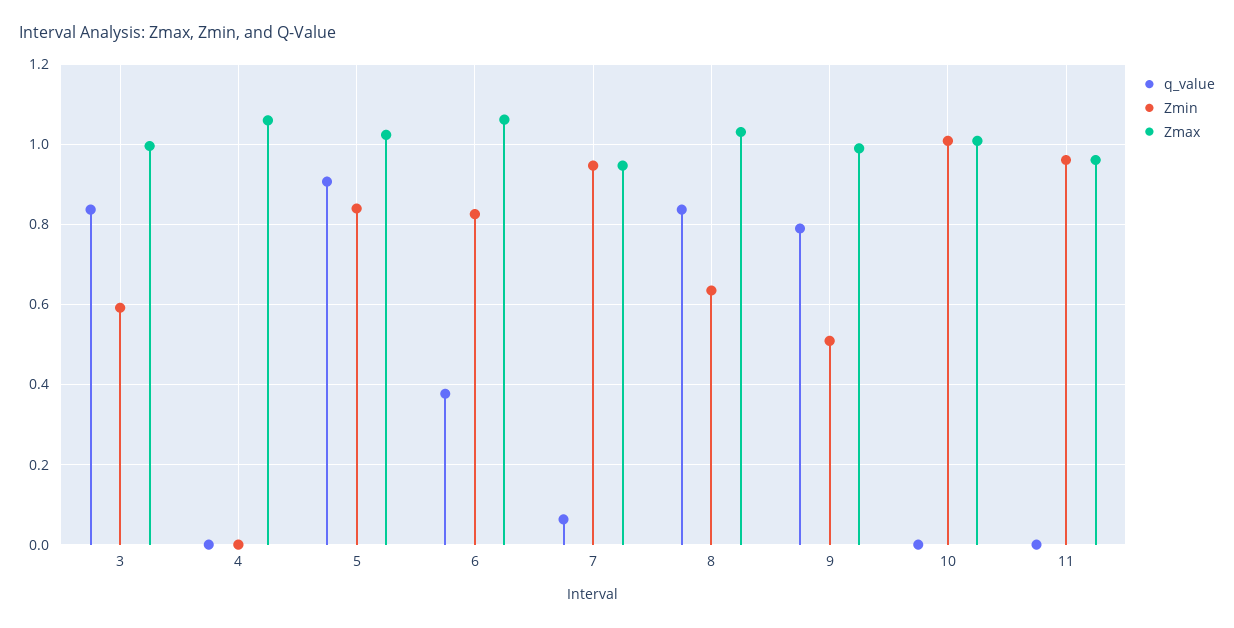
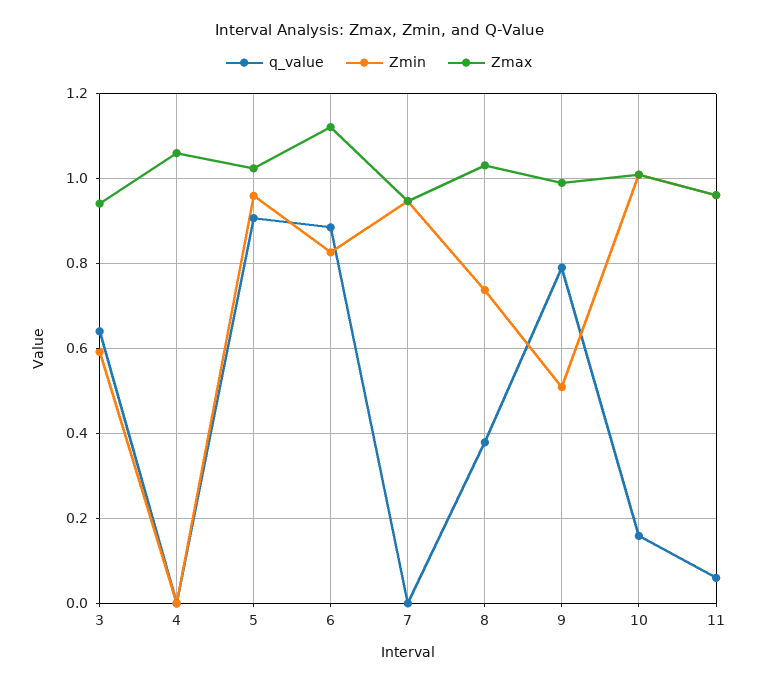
  {
    "q_value": {
-     "3": 0.84,
+     "3": 0.64,
      "4": 0,
      "5": 0.9,
-     "6": 0.38,
+     "6": 0.88,
-     "7": 0.06,
+     "7": 0,
-     "8": 0.84,
+     "8": 0.38,
      "9": 0.8,
-     "10": 0,
+     "10": 0.16,
-     "11": 0
+     "11": 0.06
    },
    "Zmin": {
      "3": 0.6,
      "4": 0,
-     "5": 0.84,
+     "5": 0.96,
      "6": 0.82,
      "7": 0.94,
-     "8": 0.64,
+     "8": 0.74,
      "9": 0.5,
      "10": 1,
      "11": 0.96
    },
    "Zmax": {
-     "3": 1,
+     "3": 0.94,
      "4": 1.06,
      "5": 1.02,
-     "6": 1.06,
+     "6": 1.12,
      "7": 0.94,
      "8": 1.04,
      "9": 1,
      "10": 1,
      "11": 0.96
    }
  }

